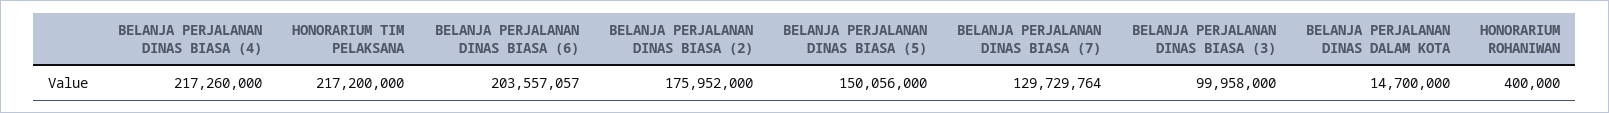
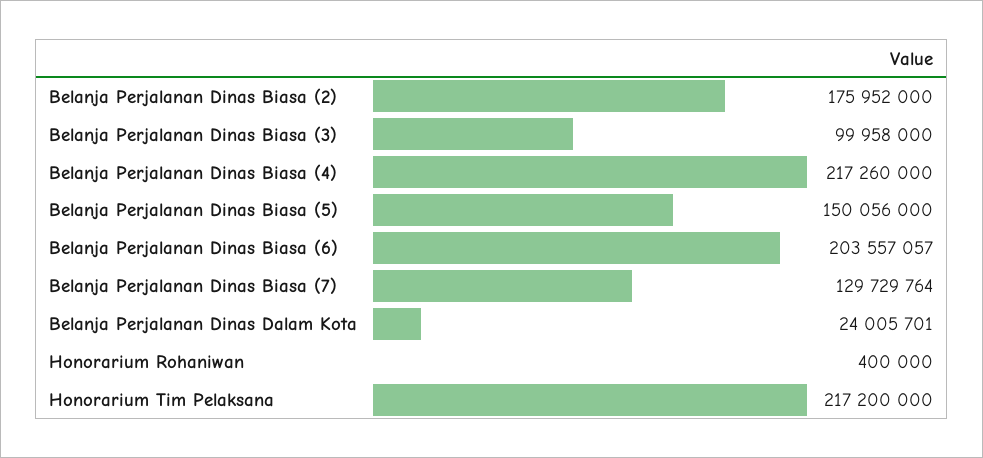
  {
    "BELANJA PERJALANAN DINAS BIASA (4)": 217260000,
    "HONORARIUM TIM PELAKSANA": 217200000,
    "BELANJA PERJALANAN DINAS BIASA (6)": 203557057,
    "BELANJA PERJALANAN DINAS BIASA (2)": 175952000,
    "BELANJA PERJALANAN DINAS BIASA (5)": 150056000,
    "BELANJA PERJALANAN DINAS BIASA (7)": 129729764,
    "BELANJA PERJALANAN DINAS BIASA (3)": 99958000,
-   "BELANJA PERJALANAN DINAS DALAM KOTA": 14700000,
+   "BELANJA PERJALANAN DINAS DALAM KOTA": 24005701,
    "HONORARIUM ROHANIWAN": 400000
  }

